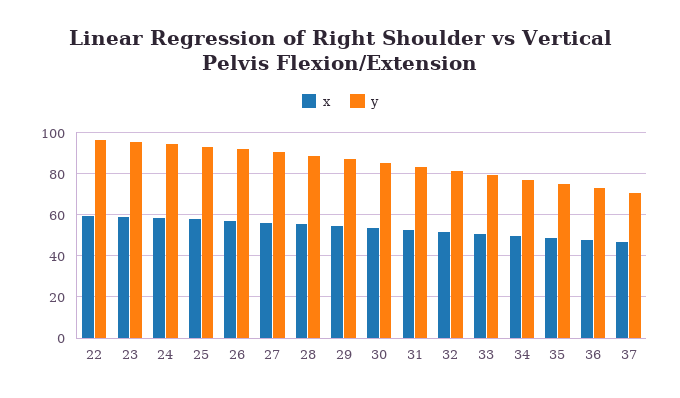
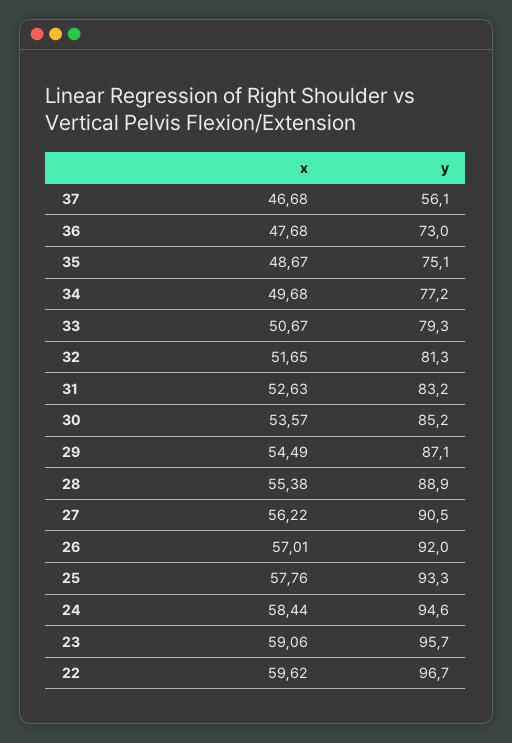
  {
    "x": {
      "22": 59.62,
      "23": 59.06,
      "24": 58.44,
      "25": 57.76,
      "26": 57.01,
      "27": 56.22,
      "28": 55.38,
      "29": 54.49,
      "30": 53.57,
      "31": 52.63,
      "32": 51.65,
      "33": 50.67,
      "34": 49.68,
      "35": 48.67,
      "36": 47.68,
      "37": 46.68
    },
    "y": {
      "22": 96.7,
      "23": 95.7,
      "24": 94.6,
      "25": 93.3,
      "26": 92,
      "27": 90.5,
      "28": 88.9,
      "29": 87.1,
      "30": 85.2,
      "31": 83.2,
      "32": 81.3,
      "33": 79.3,
      "34": 77.2,
      "35": 75.1,
      "36": 73,
-     "37": 70
+     "37": 56.1
    }
  }

